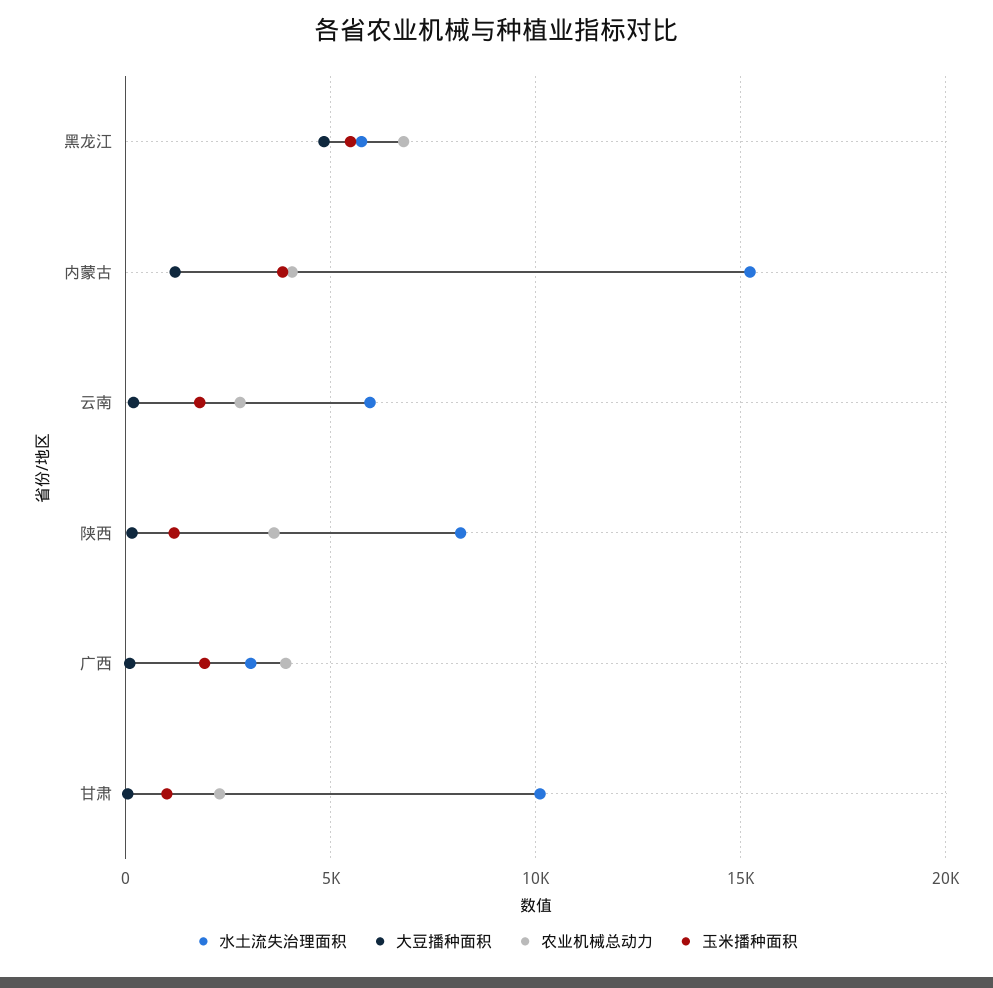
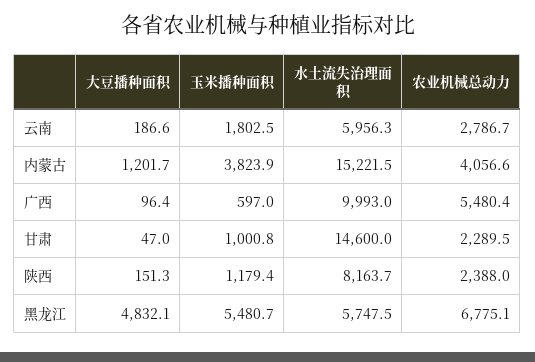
  {
    "水土流失治理面积": {
      "黑龙江": 5747.5,
      "内蒙古": 15221.5,
      "云南": 5956.3,
      "陕西": 8163.7,
-     "广西": 3000,
+     "广西": 9993,
-     "甘肃": 10000
+     "甘肃": 14600
    },
    "大豆播种面积": {
      "黑龙江": 4832.1,
      "内蒙古": 1201.7,
      "云南": 186.6,
      "陕西": 151.3,
      "广西": 96.4,
      "甘肃": 47
    },
    "农业机械总动力": {
      "黑龙江": 6775.1,
      "内蒙古": 4056.6,
      "云南": 2786.7,
-     "陕西": 3500,
+     "陕西": 2388,
-     "广西": 4000,
+     "广西": 5480.4,
      "甘肃": 2289.5
    },
    "玉米播种面积": {
      "黑龙江": 5480.7,
      "内蒙古": 3823.9,
      "云南": 1802.5,
      "陕西": 1179.4,
-     "广西": 2000,
+     "广西": 597,
      "甘肃": 1000.8
    }
  }

